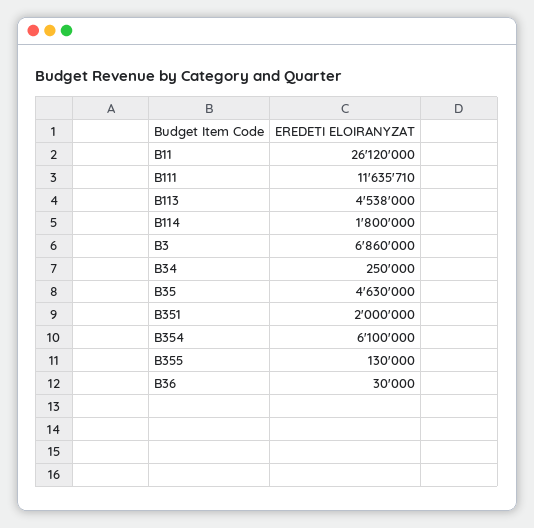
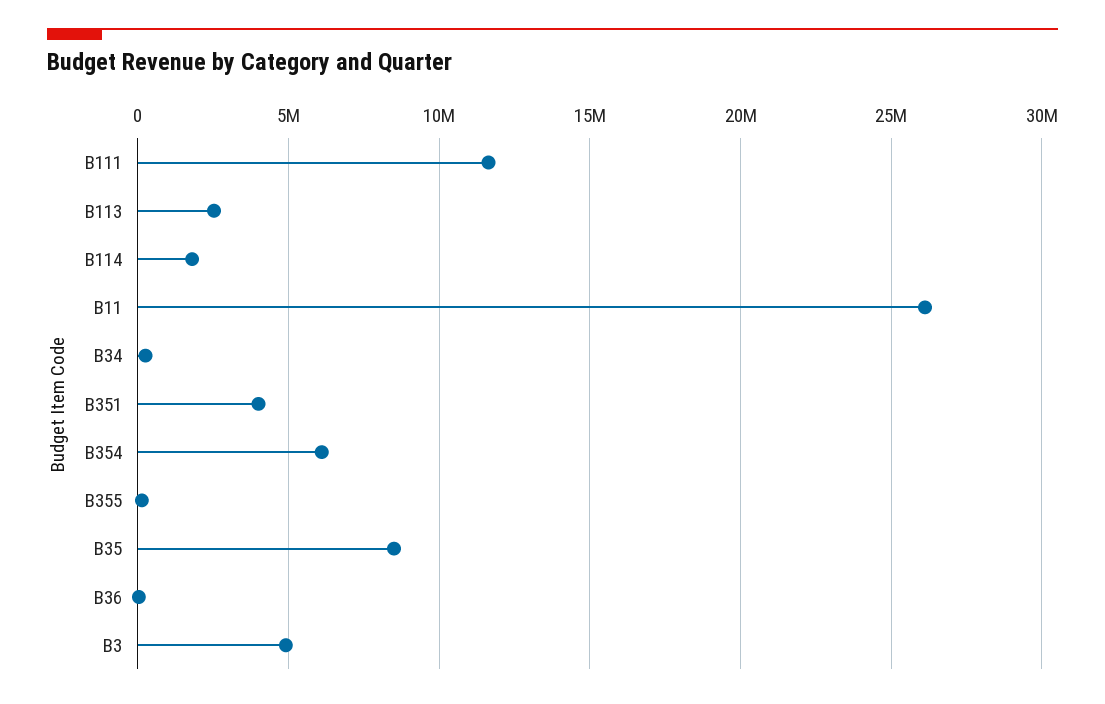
  {
    "B11": 26120000,
    "B111": 11635710,
-   "B113": 4538000,
+   "B113": 2500000,
    "B114": 1800000,
-   "B3": 6860000,
+   "B3": 5000000,
    "B34": 250000,
-   "B35": 4630000,
+   "B35": 8500000,
-   "B351": 2000000,
+   "B351": 4000000,
    "B354": 6100000,
    "B355": 130000,
    "B36": 30000
  }

